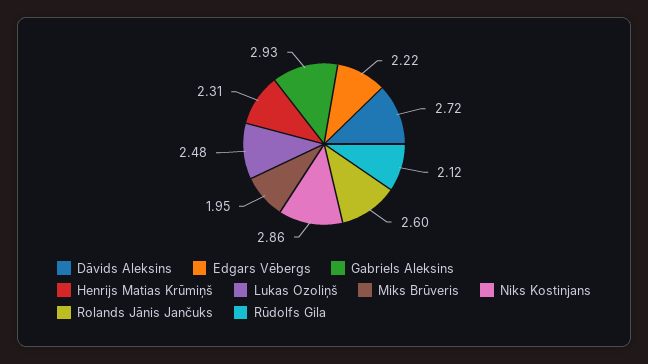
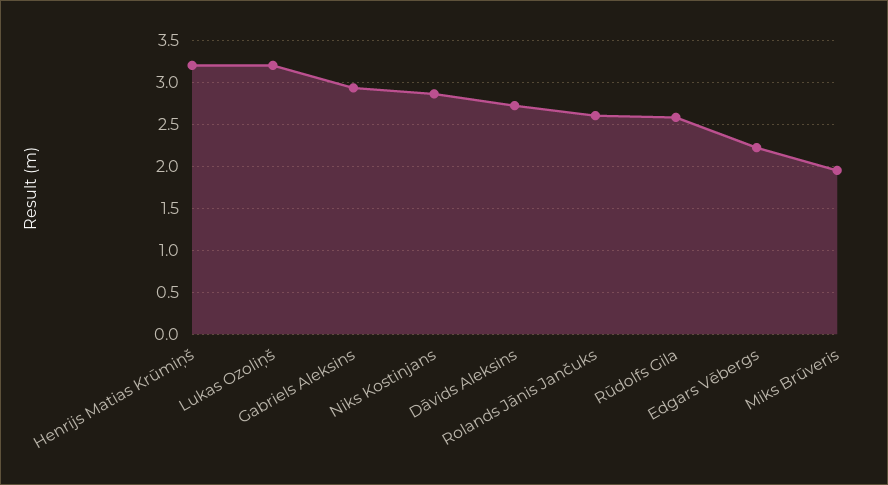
  {
    "Dāvids Aleksins": 2.72,
    "Edgars Vēbergs": 2.22,
    "Gabriels Aleksins": 2.93,
-   "Henrijs Matias Krūmiņš": 2.31,
+   "Henrijs Matias Krūmiņš": 3.2,
-   "Lukas Ozoliņš": 2.48,
+   "Lukas Ozoliņš": 3.2,
    "Miks Brūveris": 1.95,
    "Niks Kostinjans": 2.86,
    "Rolands Jānis Jančuks": 2.6,
-   "Rūdolfs Gila": 2.12
+   "Rūdolfs Gila": 2.6
  }

